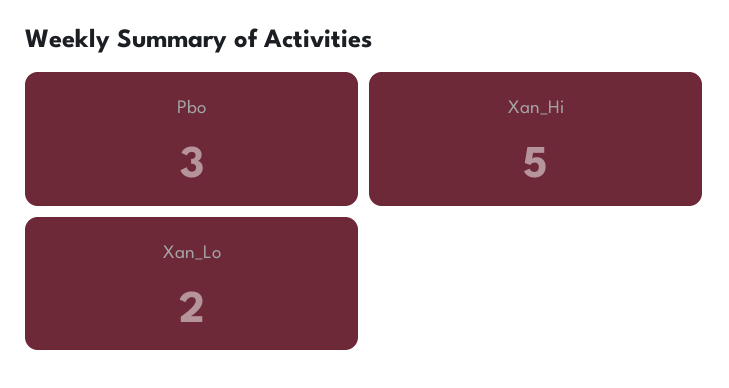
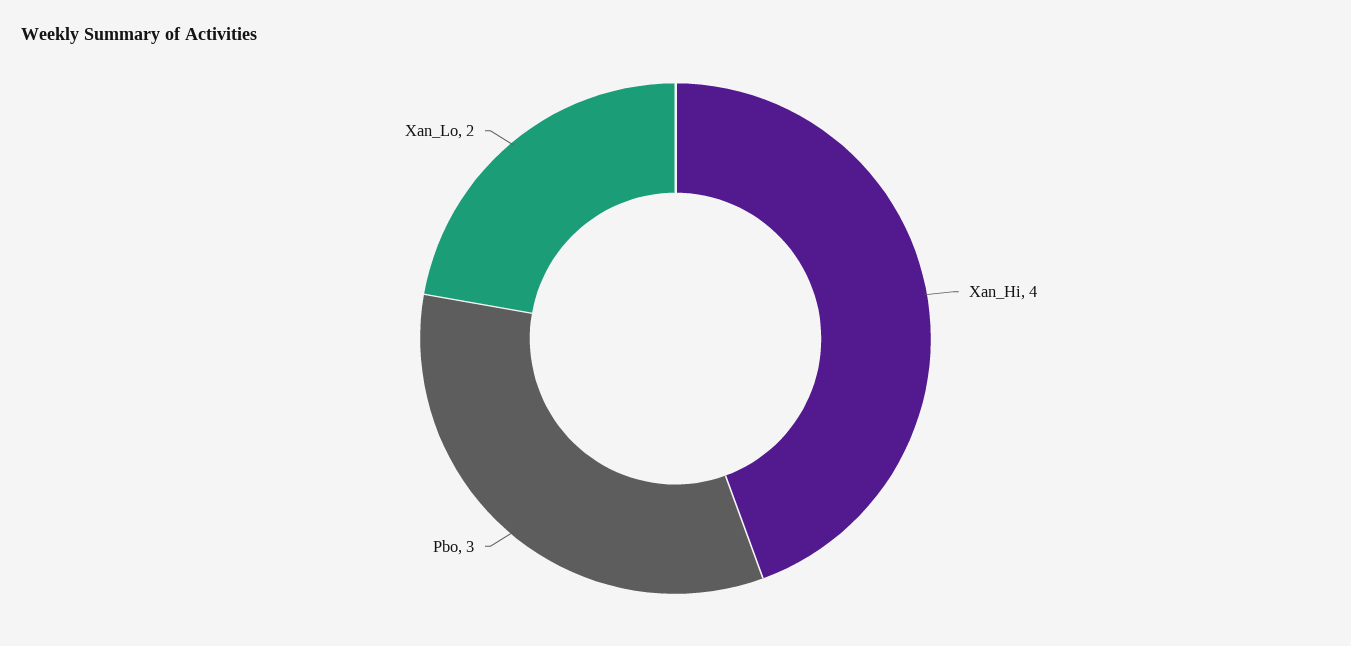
  {
    "Pbo": 3,
-   "Xan_Hi": 5,
+   "Xan_Hi": 4,
    "Xan_Lo": 2
  }

